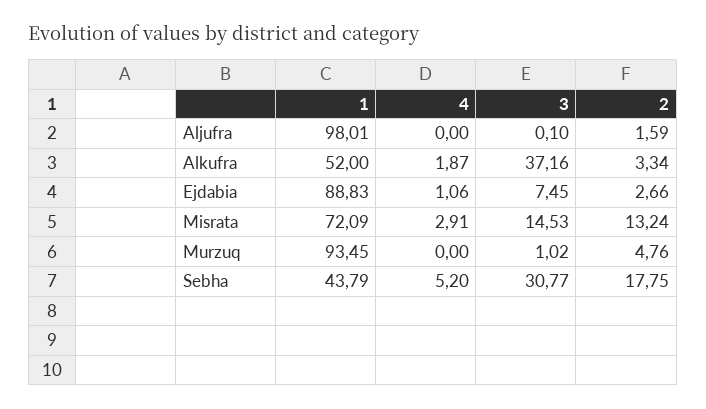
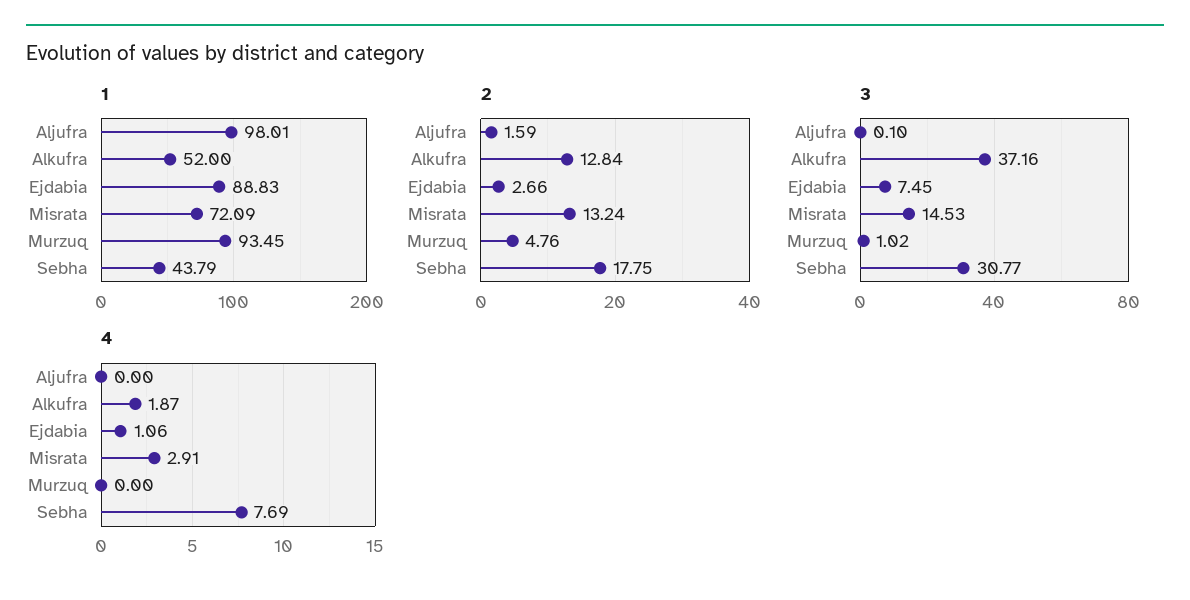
  {
    "1": {
      "Aljufra": 98.01,
      "Alkufra": 52,
      "Ejdabia": 88.83,
      "Misrata": 72.09,
      "Murzuq": 93.45,
      "Sebha": 43.79
    },
    "4": {
      "Aljufra": 0,
      "Alkufra": 1.87,
      "Ejdabia": 1.06,
      "Misrata": 2.91,
      "Murzuq": 0,
-     "Sebha": 5.2
+     "Sebha": 7.69
    },
    "3": {
      "Aljufra": 0.1,
      "Alkufra": 37.16,
      "Ejdabia": 7.45,
      "Misrata": 14.53,
      "Murzuq": 1.02,
      "Sebha": 30.77
    },
    "2": {
      "Aljufra": 1.59,
-     "Alkufra": 3.34,
+     "Alkufra": 12.84,
      "Ejdabia": 2.66,
      "Misrata": 13.24,
      "Murzuq": 4.76,
      "Sebha": 17.75
    }
  }

